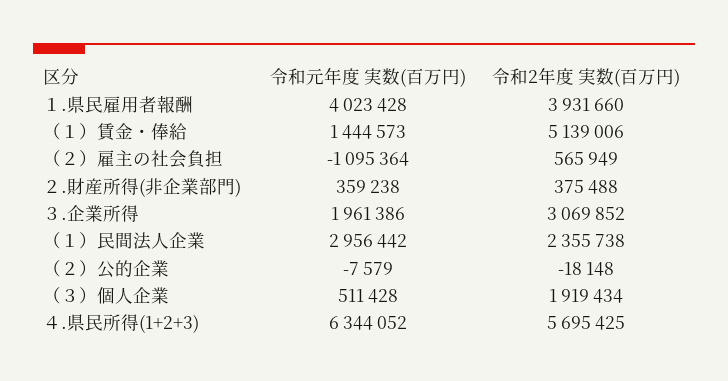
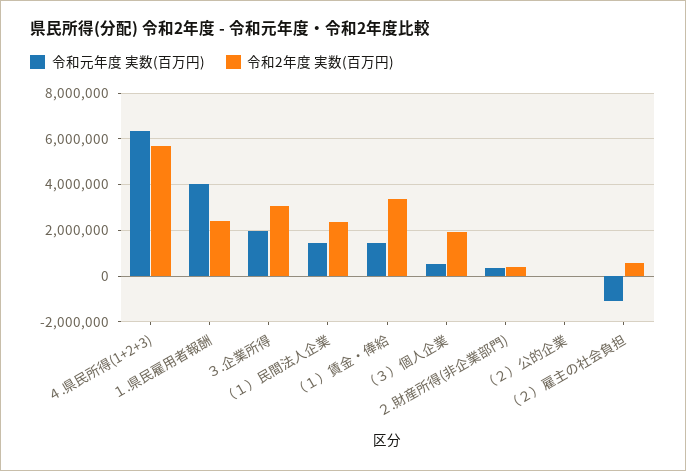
  {
    "令和元年度 実数(百万円)": {
      "１.県民雇用者報酬": 4023428,
      "（１）賃金・俸給": 1444573,
      "（２）雇主の社会負担": -1095364,
      "２.財産所得(非企業部門)": 359238,
      "３.企業所得": 1961386,
-     "（１）民間法人企業": 2956442,
+     "（１）民間法人企業": 1500000,
      "（２）公的企業": -7579,
      "（３）個人企業": 511428,
      "４.県民所得(1+2+3)": 6344052
    },
    "令和2年度 実数(百万円)": {
-     "１.県民雇用者報酬": 3931660,
+     "１.県民雇用者報酬": 2500000,
-     "（１）賃金・俸給": 5139006,
+     "（１）賃金・俸給": 3500000,
      "（２）雇主の社会負担": 565949,
      "２.財産所得(非企業部門)": 375488,
      "３.企業所得": 3069852,
      "（１）民間法人企業": 2355738,
      "（２）公的企業": -18148,
      "（３）個人企業": 1919434,
      "４.県民所得(1+2+3)": 5695425
    }
  }

